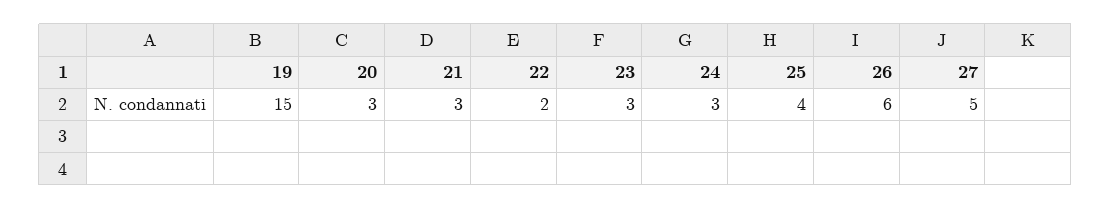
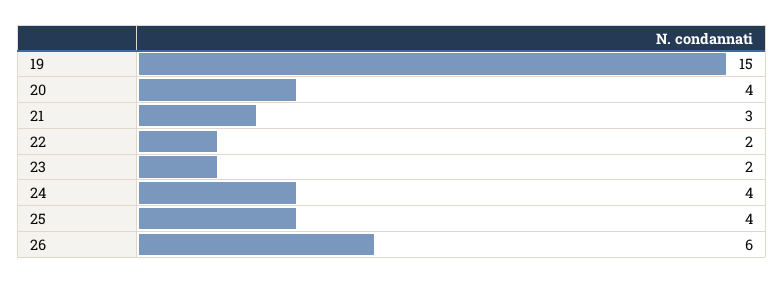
  {
    "19": 15,
-   "20": 3,
+   "20": 4,
    "21": 3,
    "22": 2,
-   "23": 3,
+   "23": 2,
-   "24": 3,
+   "24": 4,
    "25": 4,
-   "26": 6,
+   "26": 6
-   "27": 5
  }

